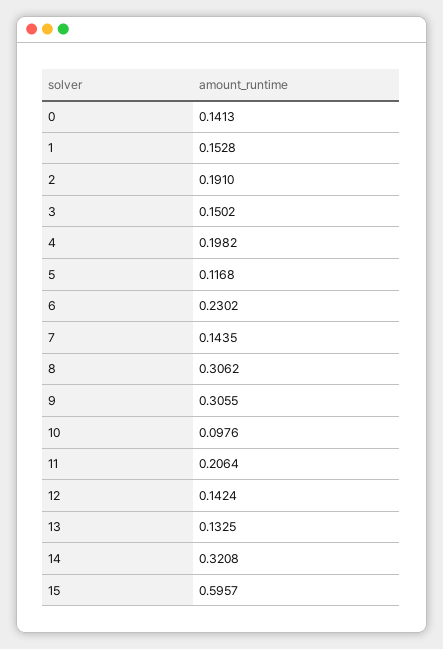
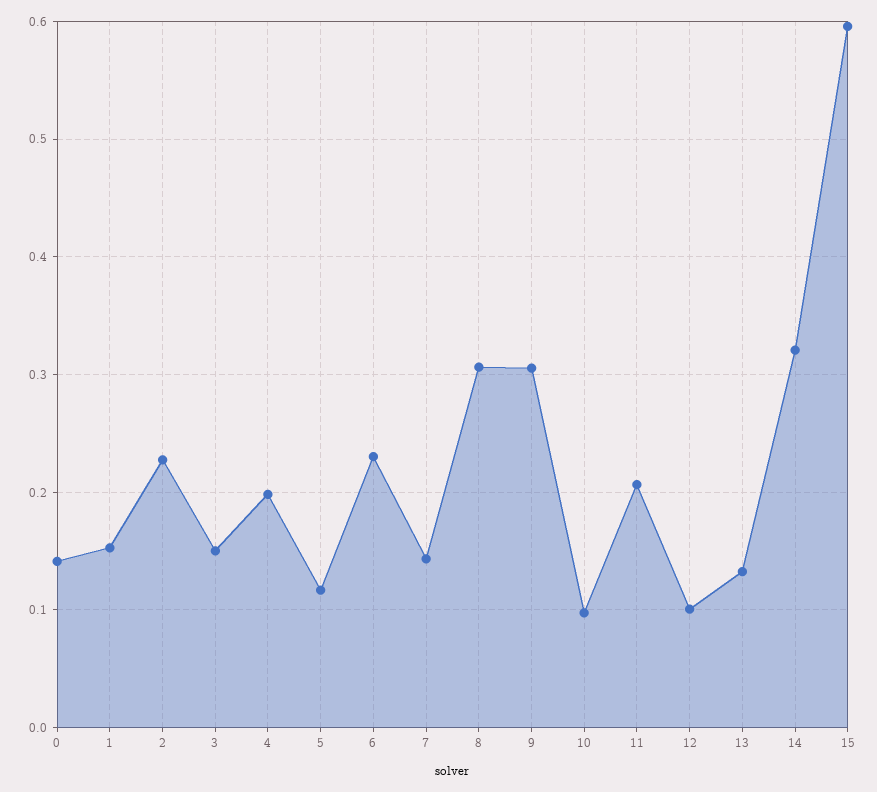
  {
    "0": 0.1413,
    "1": 0.1528,
-   "2": 0.191,
+   "2": 0.23,
    "3": 0.1502,
    "4": 0.1982,
    "5": 0.1168,
    "6": 0.2302,
    "7": 0.1435,
    "8": 0.3062,
    "9": 0.3055,
    "10": 0.0976,
    "11": 0.2064,
-   "12": 0.1424,
+   "12": 0.1,
    "13": 0.1325,
    "14": 0.3208,
    "15": 0.5957
  }

